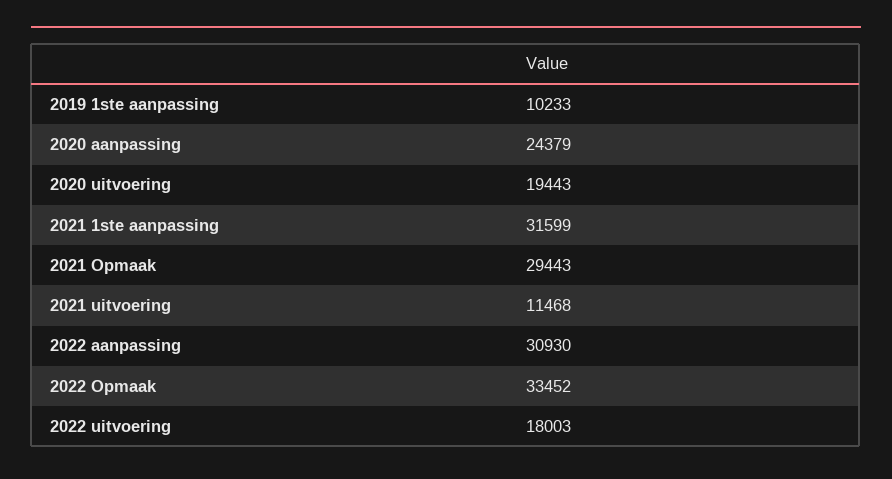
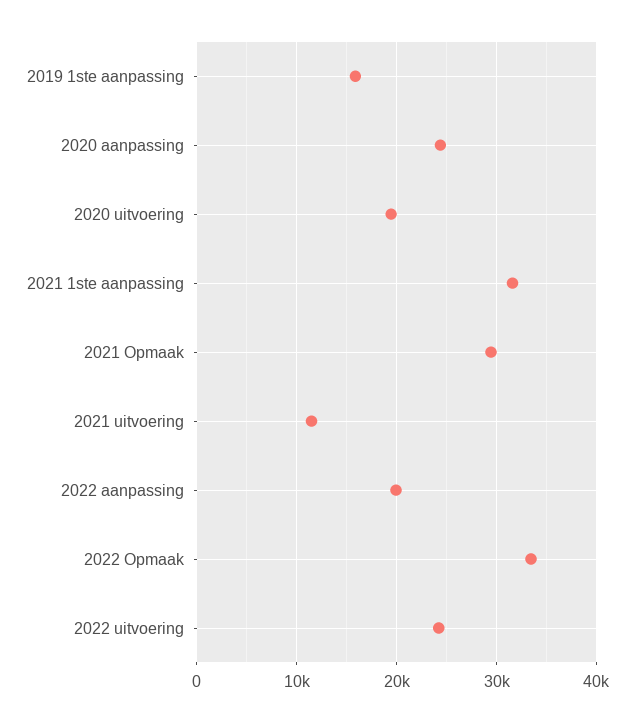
  {
-   "2019 1ste aanpassing": 10233,
+   "2019 1ste aanpassing": 16000,
    "2020 aanpassing": 24379,
    "2020 uitvoering": 19443,
    "2021 1ste aanpassing": 31599,
    "2021 Opmaak": 29443,
    "2021 uitvoering": 11468,
-   "2022 aanpassing": 30930,
+   "2022 aanpassing": 20000,
    "2022 Opmaak": 33452,
-   "2022 uitvoering": 18003
+   "2022 uitvoering": 24000
  }

